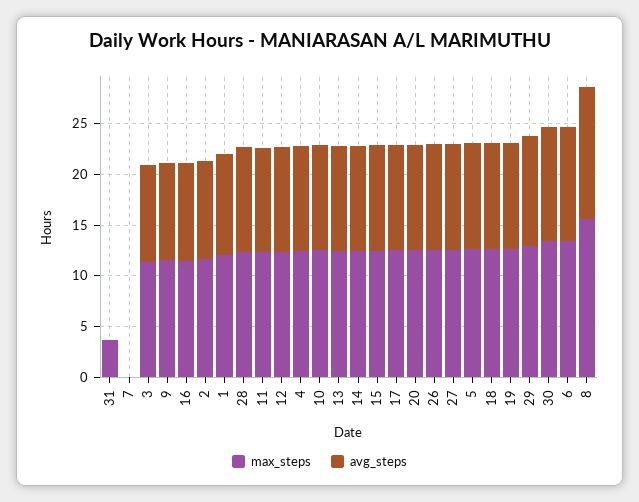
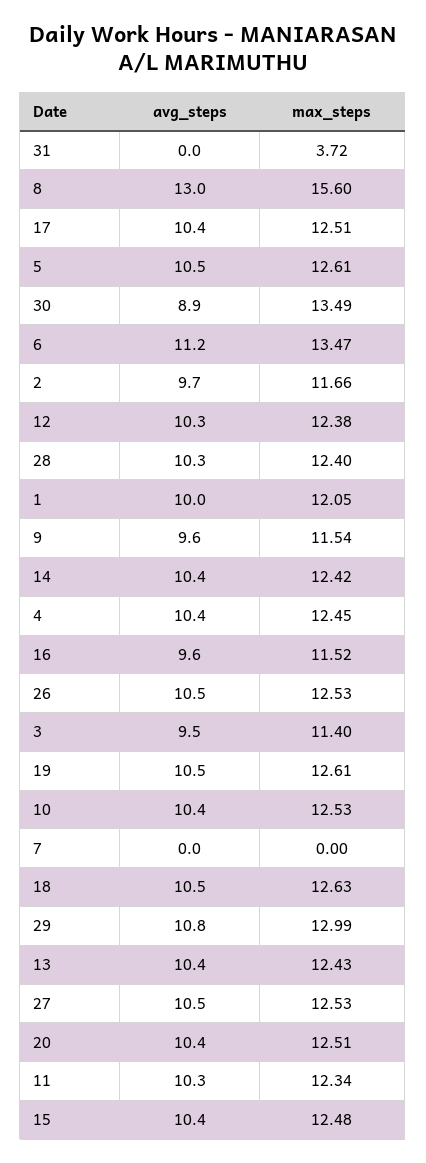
  {
    "max_steps": {
      "31": 3.72,
      "7": 0,
      "3": 11.4,
      "9": 11.54,
      "16": 11.52,
      "2": 11.66,
      "1": 12.05,
      "28": 12.4,
      "11": 12.34,
      "12": 12.38,
      "4": 12.45,
      "10": 12.53,
      "13": 12.43,
      "14": 12.42,
      "15": 12.48,
      "17": 12.51,
      "20": 12.51,
      "26": 12.53,
      "27": 12.53,
      "5": 12.61,
      "18": 12.63,
      "19": 12.61,
      "29": 12.99,
      "30": 13.49,
      "6": 13.47,
      "8": 15.6
    },
    "avg_steps": {
      "31": 0,
      "7": 0,
      "3": 9.5,
      "9": 9.6,
      "16": 9.6,
      "2": 9.7,
      "1": 10,
      "28": 10.3,
      "11": 10.3,
      "12": 10.3,
      "4": 10.4,
      "10": 10.4,
      "13": 10.4,
      "14": 10.4,
      "15": 10.4,
      "17": 10.4,
      "20": 10.4,
      "26": 10.5,
      "27": 10.5,
      "5": 10.5,
      "18": 10.5,
      "19": 10.5,
      "29": 10.8,
-     "30": 11,
+     "30": 8.9,
      "6": 11.2,
      "8": 13
    }
  }

